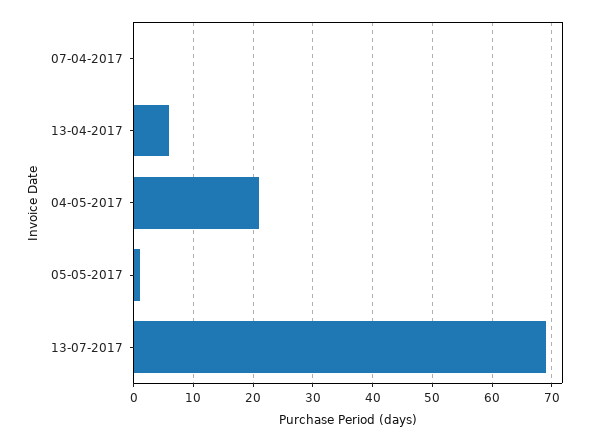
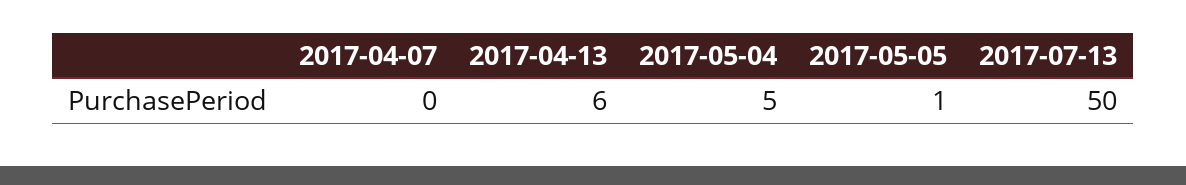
  {
    "07-04-2017": 0,
    "13-04-2017": 6,
-   "04-05-2017": 20,
+   "04-05-2017": 5,
    "05-05-2017": 1,
-   "13-07-2017": 70
+   "13-07-2017": 50
  }

